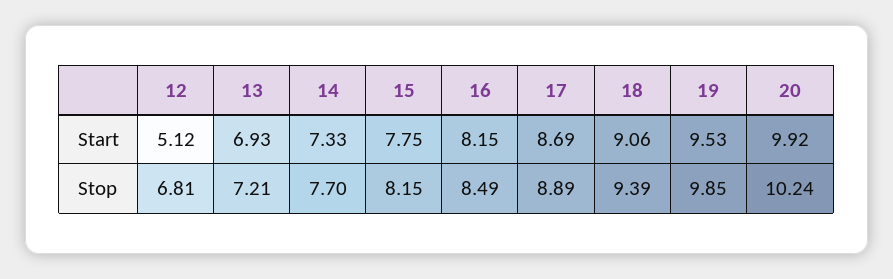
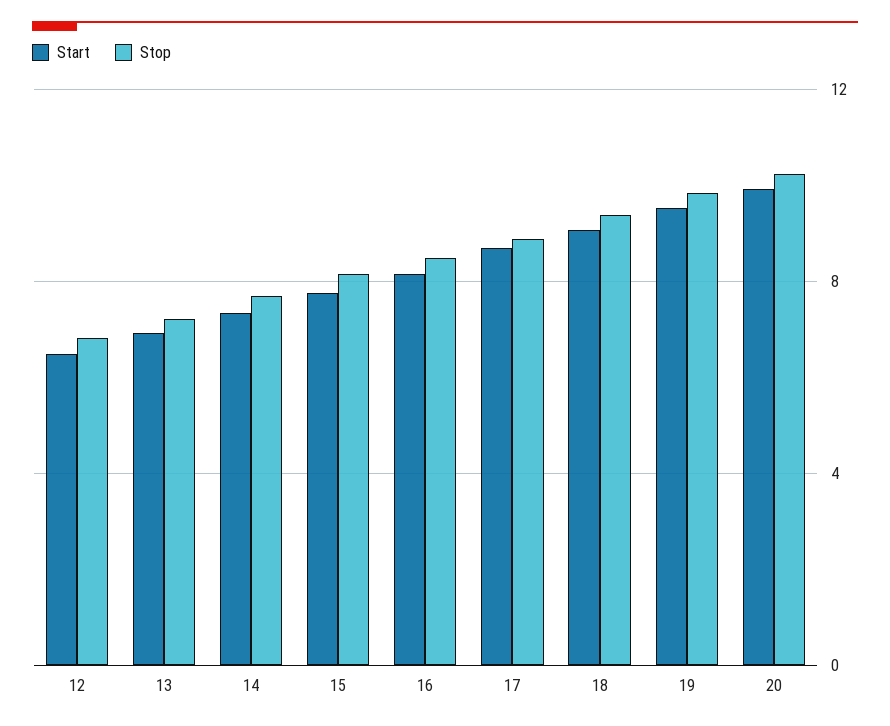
  {
    "Start": {
-     "12": 5.12,
+     "12": 6.5,
      "13": 6.93,
      "14": 7.33,
      "15": 7.75,
      "16": 8.15,
      "17": 8.69,
      "18": 9.06,
      "19": 9.53,
      "20": 9.92
    },
    "Stop": {
      "12": 6.81,
      "13": 7.21,
      "14": 7.7,
      "15": 8.15,
      "16": 8.49,
      "17": 8.89,
      "18": 9.39,
      "19": 9.85,
      "20": 10.24
    }
  }

